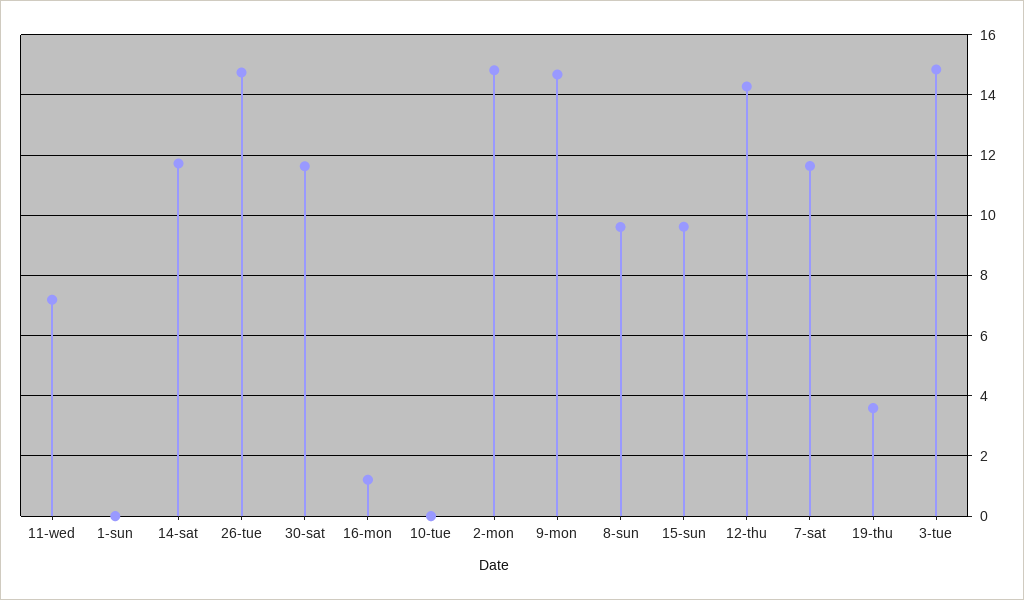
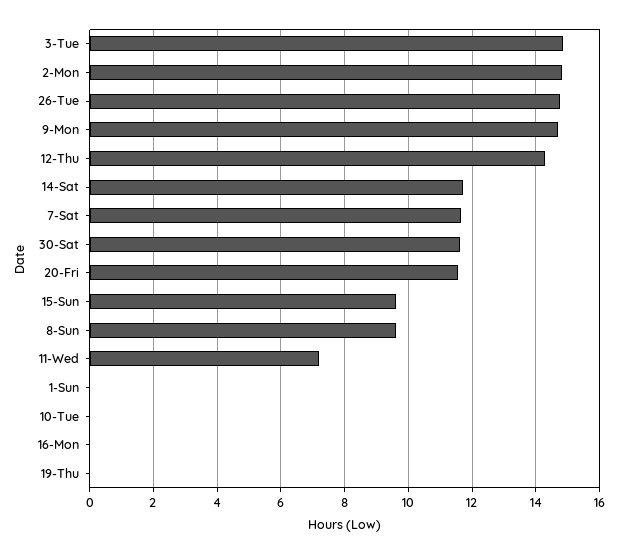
  {
    "11-wed": 7.2,
    "1-sun": 0,
    "14-sat": 11.8,
    "26-tue": 14.8,
    "30-sat": 11.6,
-   "16-mon": 1.2,
+   "16-mon": 0,
    "10-tue": 0,
    "2-mon": 14.8,
    "9-mon": 14.6,
    "8-sun": 9.6,
    "15-sun": 9.6,
    "12-thu": 14.2,
    "7-sat": 11.6,
-   "19-thu": 3.6,
+   "19-thu": 0,
-   "3-tue": 14.8
+   "3-tue": 14.8,
+   "20-Fri": 11.6
  }

